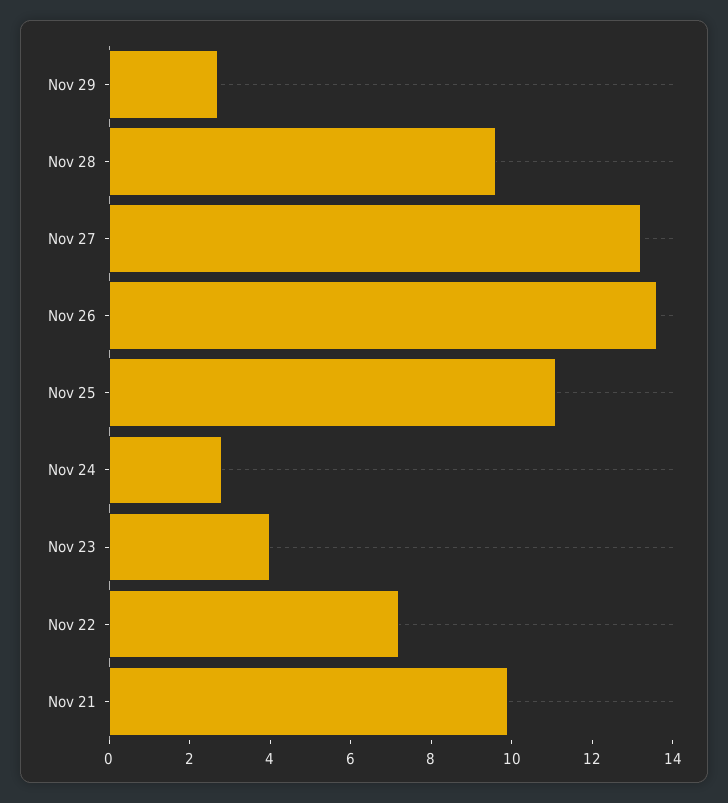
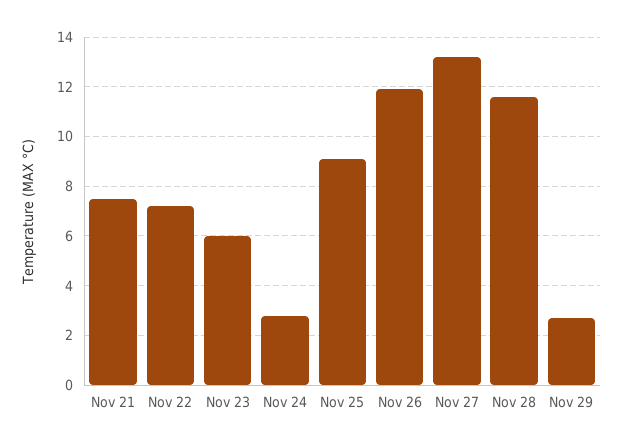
  {
    "Nov 29": 2.5,
-   "Nov 28": 9.5,
+   "Nov 28": 11.5,
    "Nov 27": 13,
-   "Nov 26": 13.5,
+   "Nov 26": 12,
-   "Nov 25": 11,
+   "Nov 25": 9,
    "Nov 24": 3,
-   "Nov 23": 4,
+   "Nov 23": 6,
    "Nov 22": 7,
-   "Nov 21": 10
+   "Nov 21": 7.5
  }

